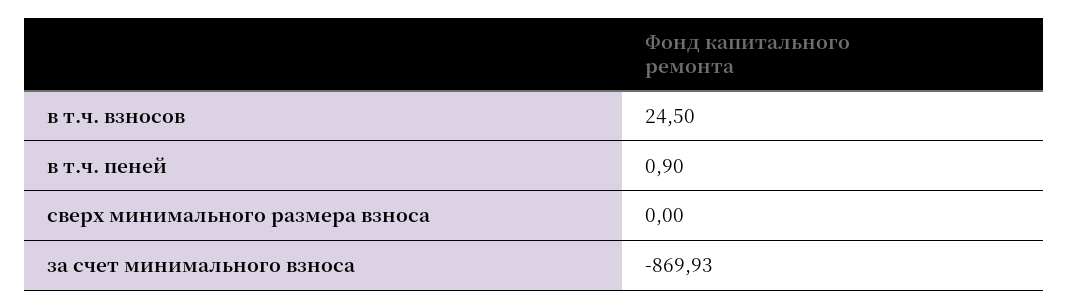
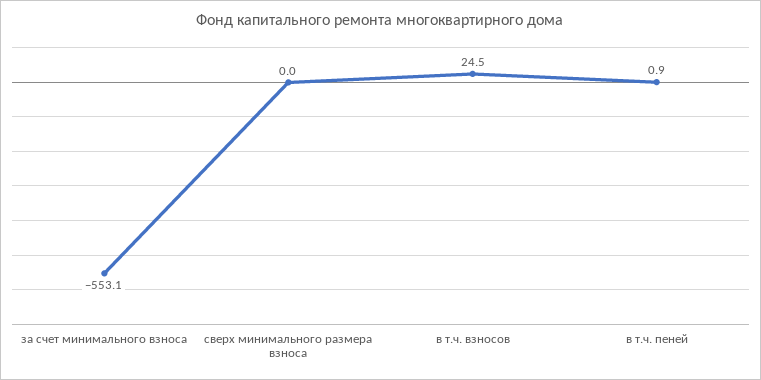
  {
    "в т.ч. взносов": 24.5,
    "в т.ч. пеней": 0.9,
    "сверх минимального размера взноса": 0,
-   "за счет минимального взноса": -869.93
+   "за счет минимального взноса": -553.1
  }

